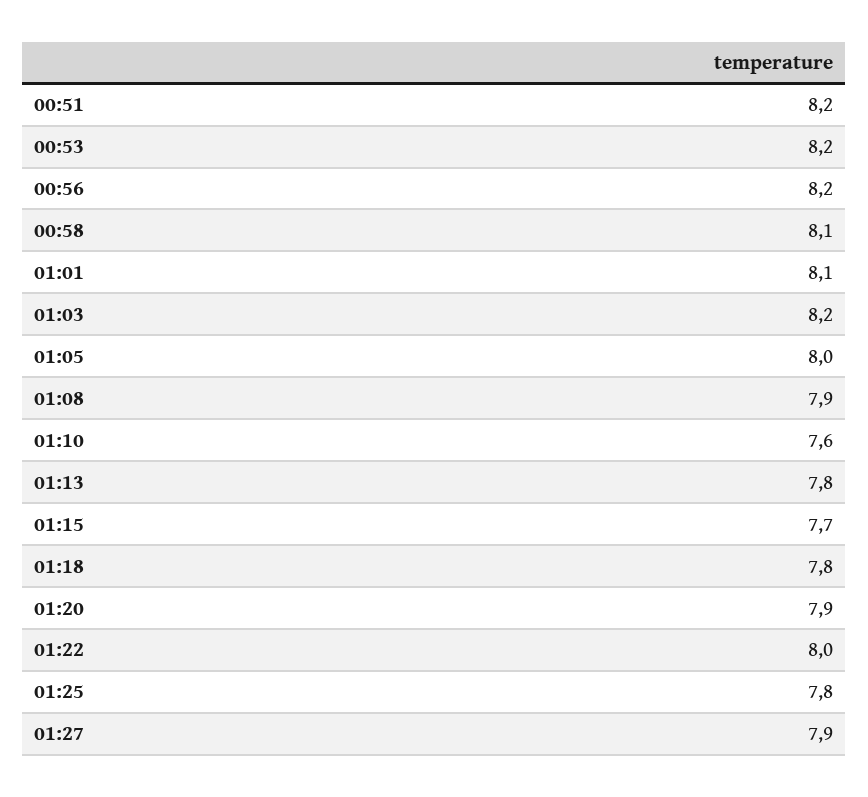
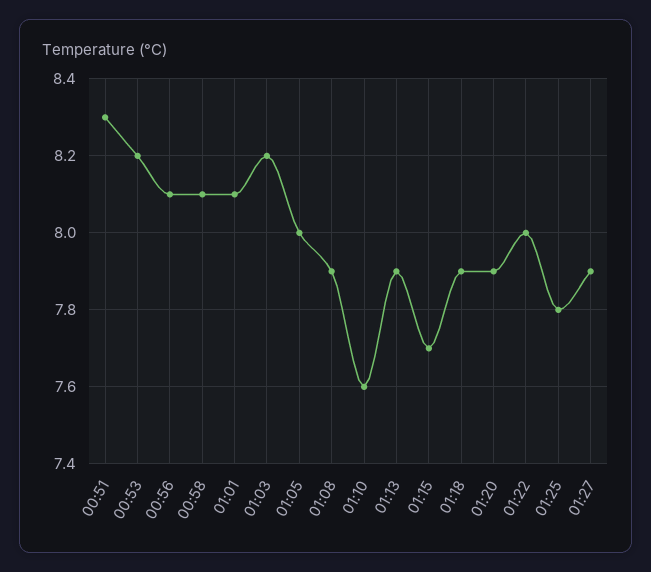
  {
-   "00:51": 8.2,
+   "00:51": 8.3,
    "00:53": 8.2,
-   "00:56": 8.2,
+   "00:56": 8.1,
    "00:58": 8.1,
    "01:01": 8.1,
    "01:03": 8.2,
    "01:05": 8,
    "01:08": 7.9,
    "01:10": 7.6,
-   "01:13": 7.8,
+   "01:13": 7.9,
    "01:15": 7.7,
-   "01:18": 7.8,
+   "01:18": 7.9,
    "01:20": 7.9,
    "01:22": 8,
    "01:25": 7.8,
    "01:27": 7.9
  }

